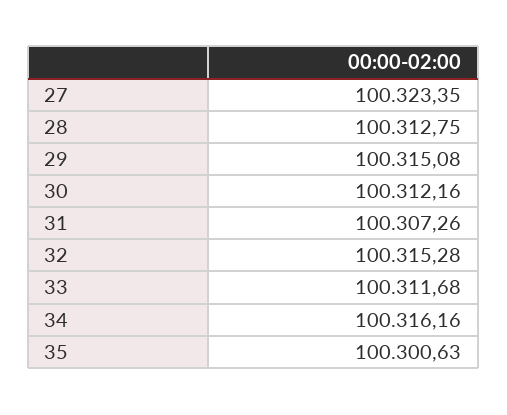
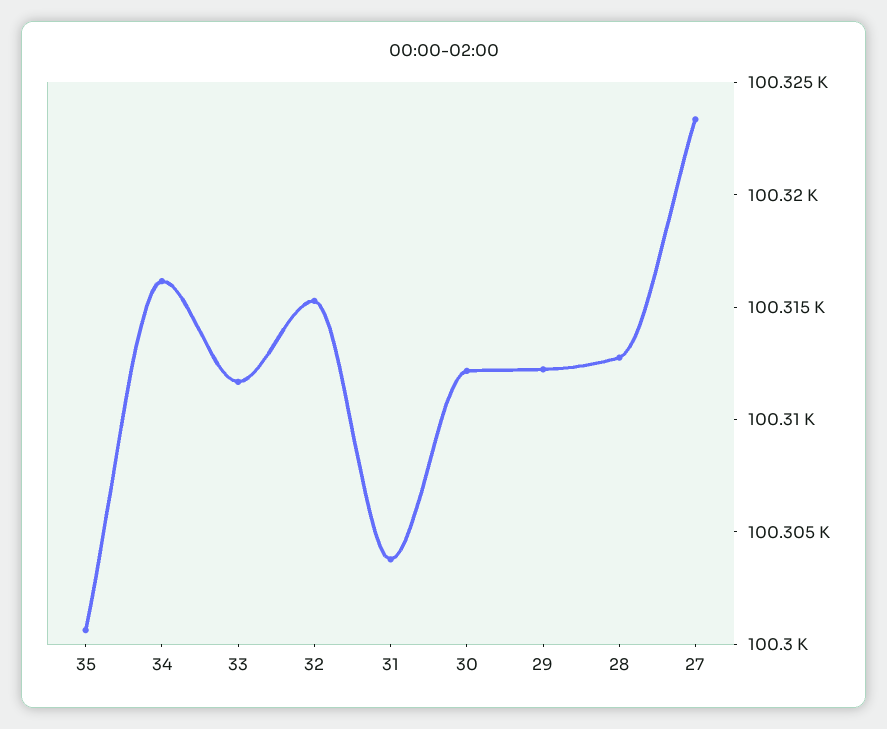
  {
    "27": 100323.35,
    "28": 100312.75,
-   "29": 100315.08,
+   "29": 100312,
    "30": 100312.16,
-   "31": 100307.26,
+   "31": 100304,
    "32": 100315.28,
    "33": 100311.68,
    "34": 100316.16,
    "35": 100300.63
  }

